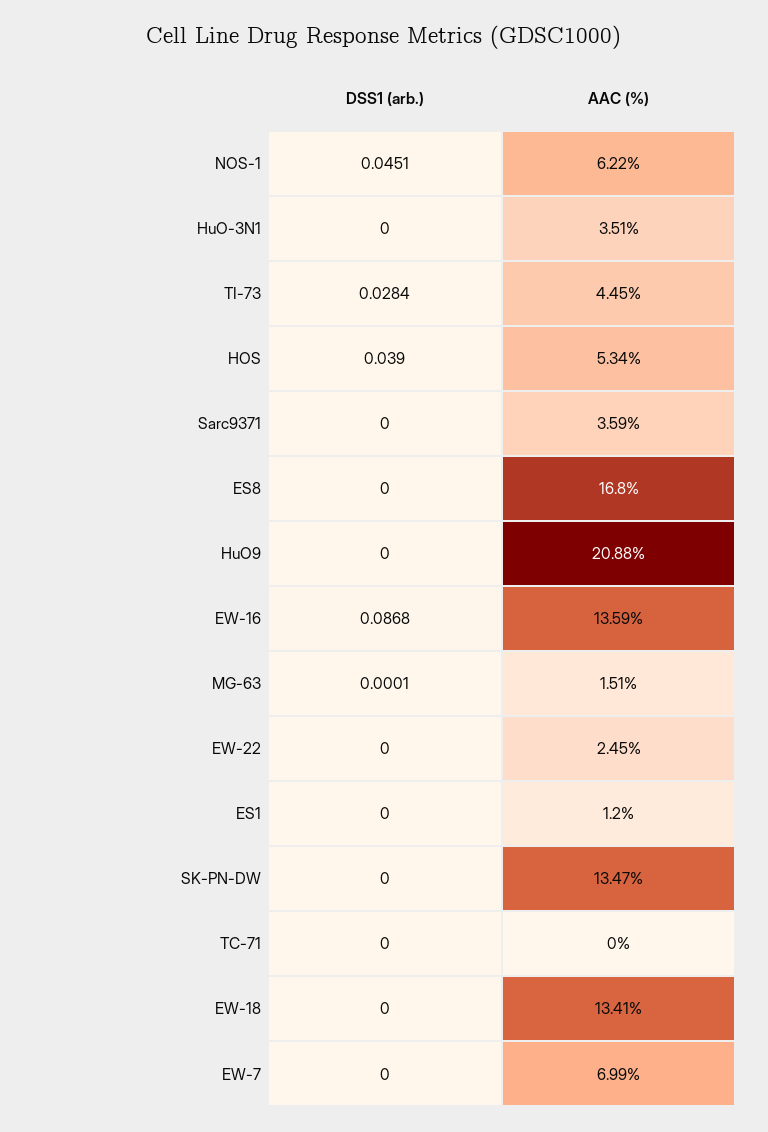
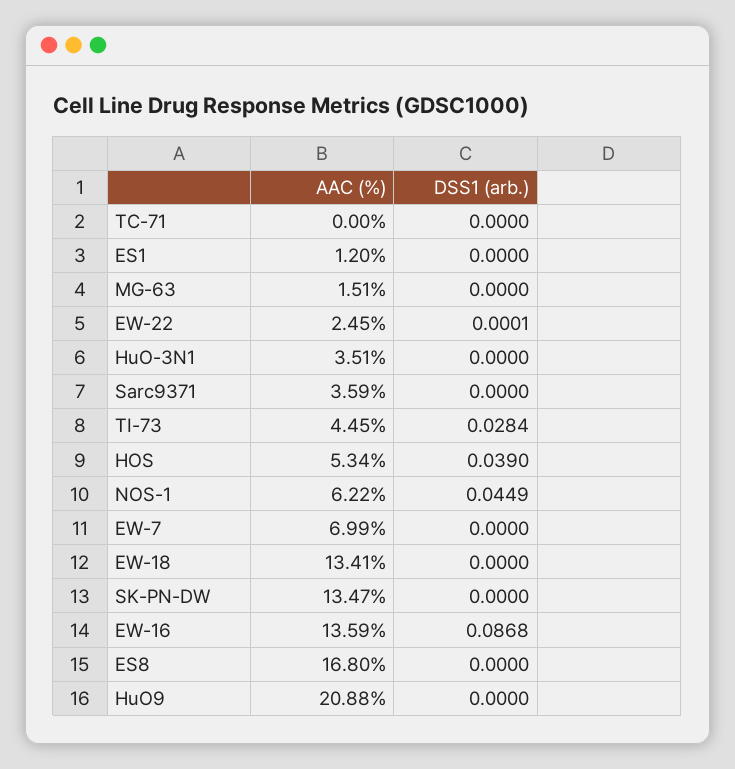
  {
    "DSS1 (arb.)": {
-     "NOS-1": 0.0451,
+     "NOS-1": 0.0449,
      "HuO-3N1": 0,
      "TI-73": 0.0284,
      "HOS": 0.039,
      "Sarc9371": 0,
      "ES8": 0,
      "HuO9": 0,
      "EW-16": 0.0868,
-     "MG-63": 0.0001,
+     "MG-63": 0,
-     "EW-22": 0,
+     "EW-22": 0.0001,
      "ES1": 0,
      "SK-PN-DW": 0,
      "TC-71": 0,
      "EW-18": 0,
      "EW-7": 0
    },
    "AAC (%)": {
      "NOS-1": 6.22,
      "HuO-3N1": 3.51,
      "TI-73": 4.45,
      "HOS": 5.34,
      "Sarc9371": 3.59,
      "ES8": 16.8,
      "HuO9": 20.88,
      "EW-16": 13.59,
      "MG-63": 1.51,
      "EW-22": 2.45,
      "ES1": 1.2,
      "SK-PN-DW": 13.47,
      "TC-71": 0,
      "EW-18": 13.41,
      "EW-7": 6.99
    }
  }

